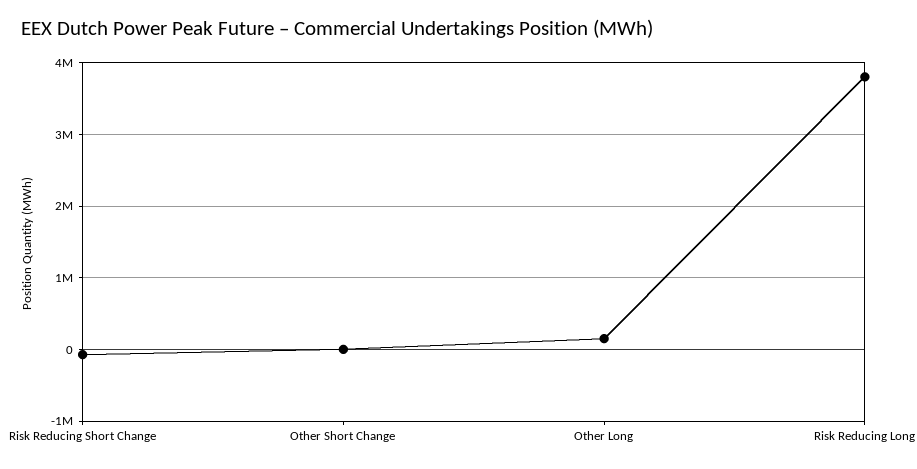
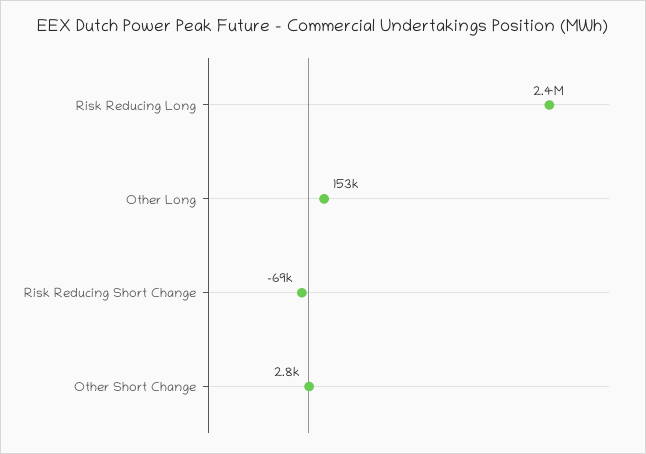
  {
    "Risk Reducing Short Change": -69000,
    "Other Short Change": 2800,
    "Other Long": 153000,
-   "Risk Reducing Long": 3800000
+   "Risk Reducing Long": 2400000
  }

